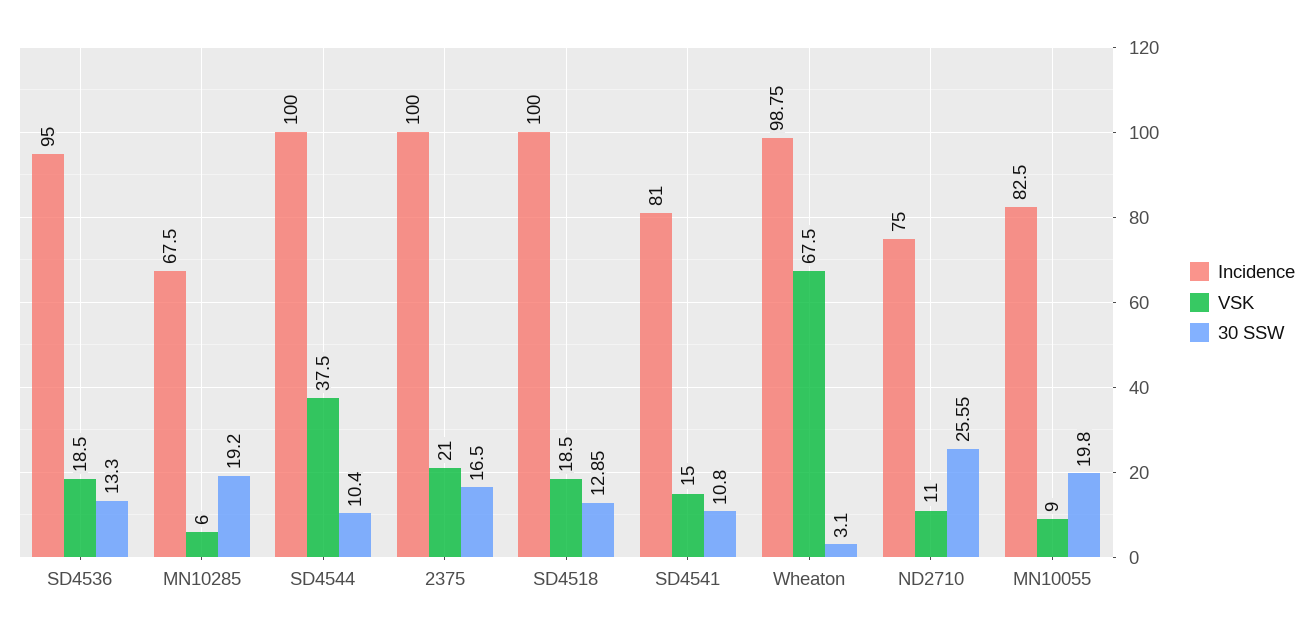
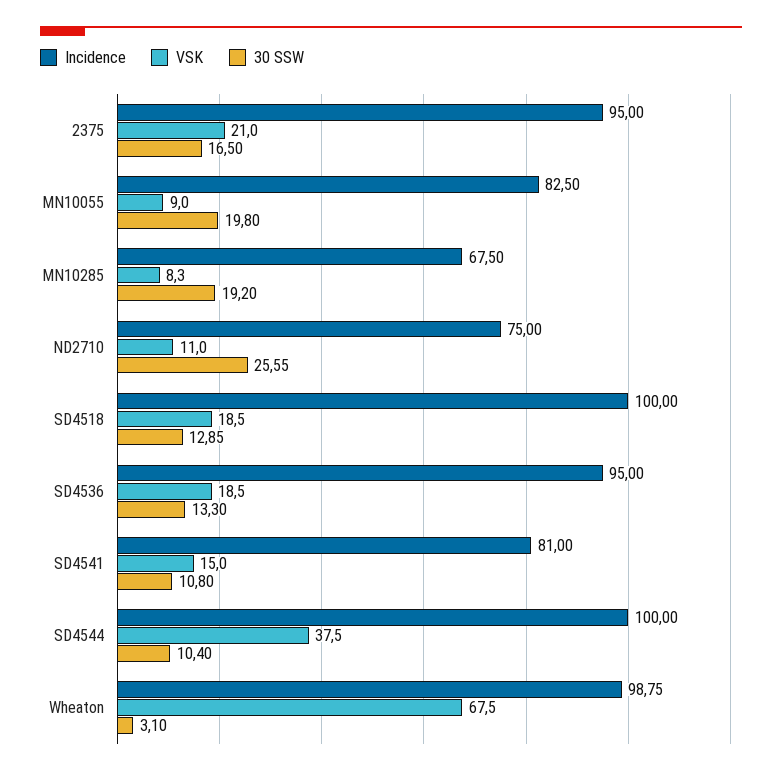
  {
    "Incidence": {
      "SD4536": 95,
      "MN10285": 67.5,
      "SD4544": 100,
-     "2375": 100,
+     "2375": 95,
      "SD4518": 100,
      "SD4541": 81,
      "Wheaton": 98.75,
      "ND2710": 75,
      "MN10055": 82.5
    },
    "VSK": {
      "SD4536": 18.5,
-     "MN10285": 6,
+     "MN10285": 8.3,
      "SD4544": 37.5,
      "2375": 21,
      "SD4518": 18.5,
      "SD4541": 15,
      "Wheaton": 67.5,
      "ND2710": 11,
      "MN10055": 9
    },
    "30 SSW": {
      "SD4536": 13.3,
      "MN10285": 19.2,
      "SD4544": 10.4,
      "2375": 16.5,
      "SD4518": 12.85,
      "SD4541": 10.8,
      "Wheaton": 3.1,
      "ND2710": 25.55,
      "MN10055": 19.8
    }
  }

